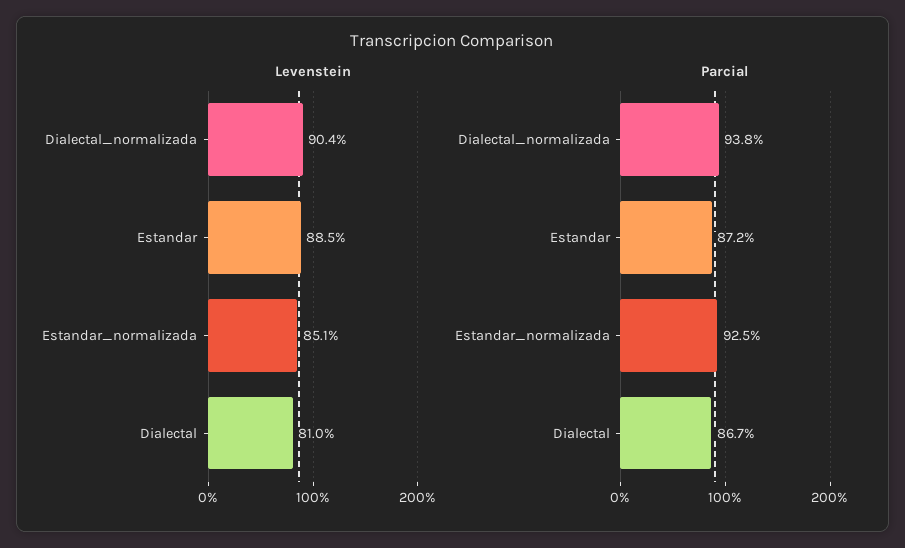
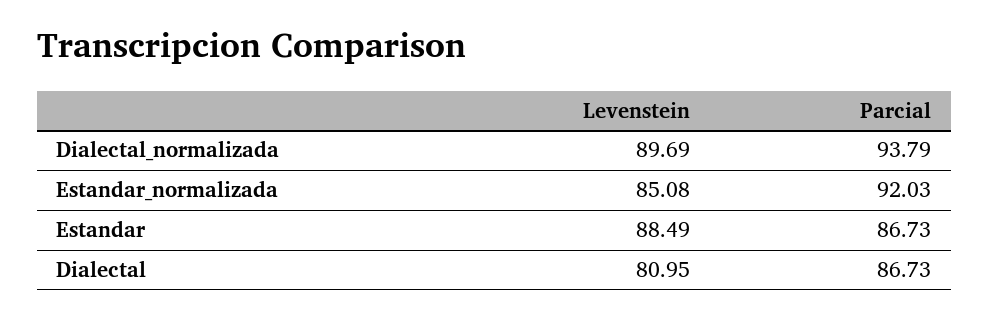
  {
    "Levenstein": {
-     "Dialectal_normalizada": 90.4,
+     "Dialectal_normalizada": 89.69,
      "Estandar": 88.49,
      "Estandar_normalizada": 85.08,
      "Dialectal": 80.95
    },
    "Parcial": {
      "Dialectal_normalizada": 93.79,
-     "Estandar": 87.2,
+     "Estandar": 86.73,
-     "Estandar_normalizada": 92.5,
+     "Estandar_normalizada": 92.03,
      "Dialectal": 86.73
    }
  }

